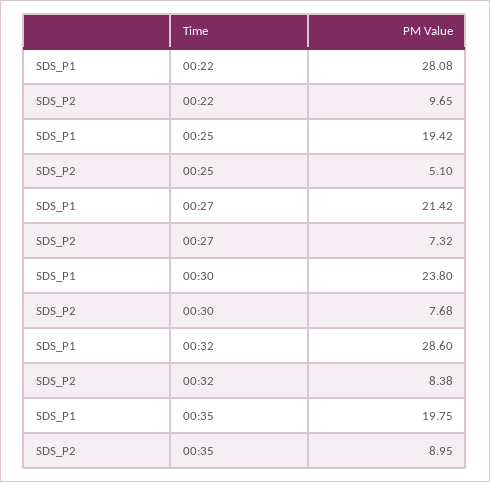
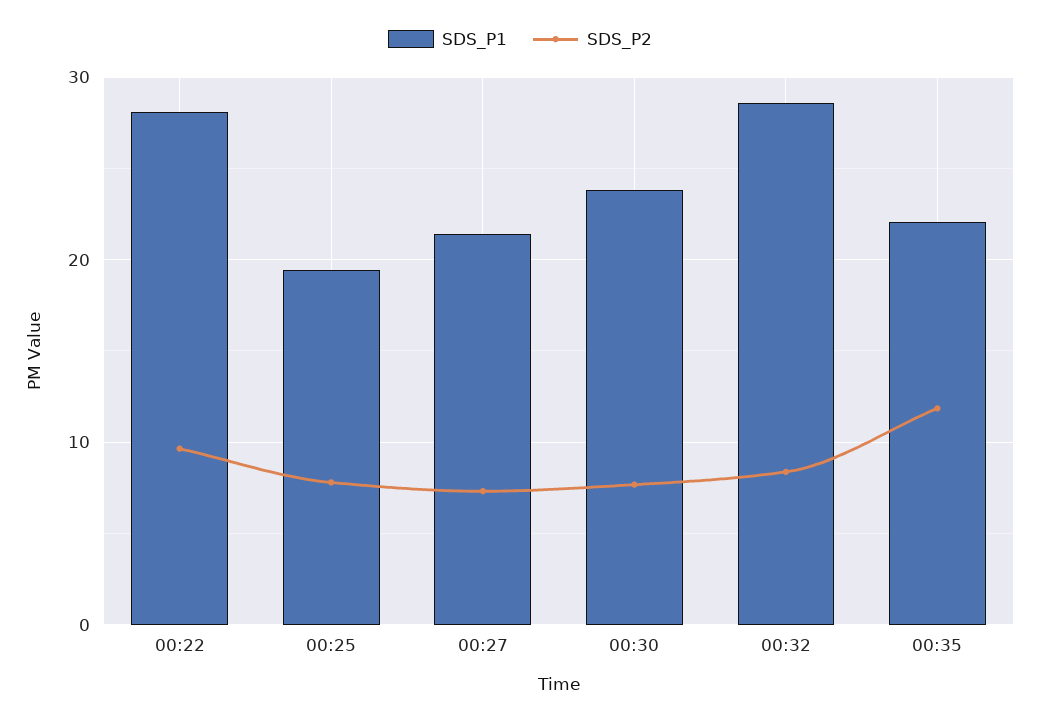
  {
    "SDS_P1": {
      "00:22": 28.08,
      "00:25": 19.42,
      "00:27": 21.42,
      "00:30": 23.8,
      "00:32": 28.6,
-     "00:35": 19.75
+     "00:35": 22
    },
    "SDS_P2": {
      "00:22": 9.65,
-     "00:25": 5.1,
+     "00:25": 8,
      "00:27": 7.32,
      "00:30": 7.68,
      "00:32": 8.38,
-     "00:35": 8.95
+     "00:35": 12
    }
  }

